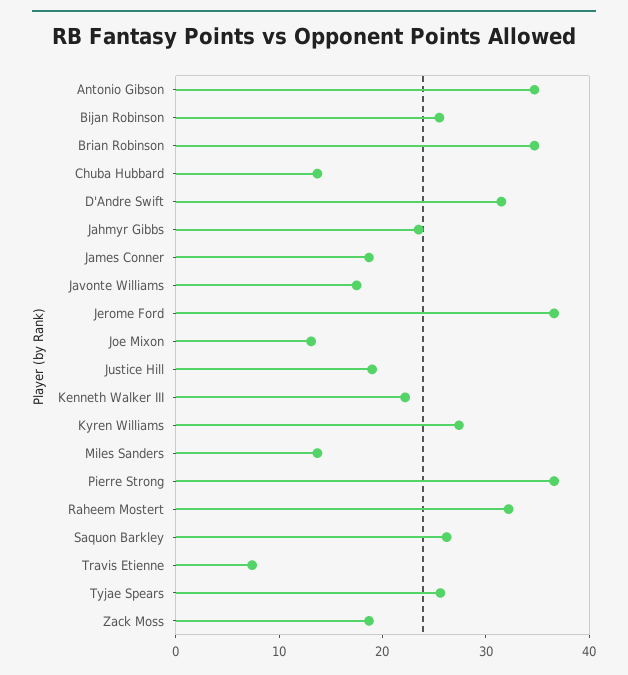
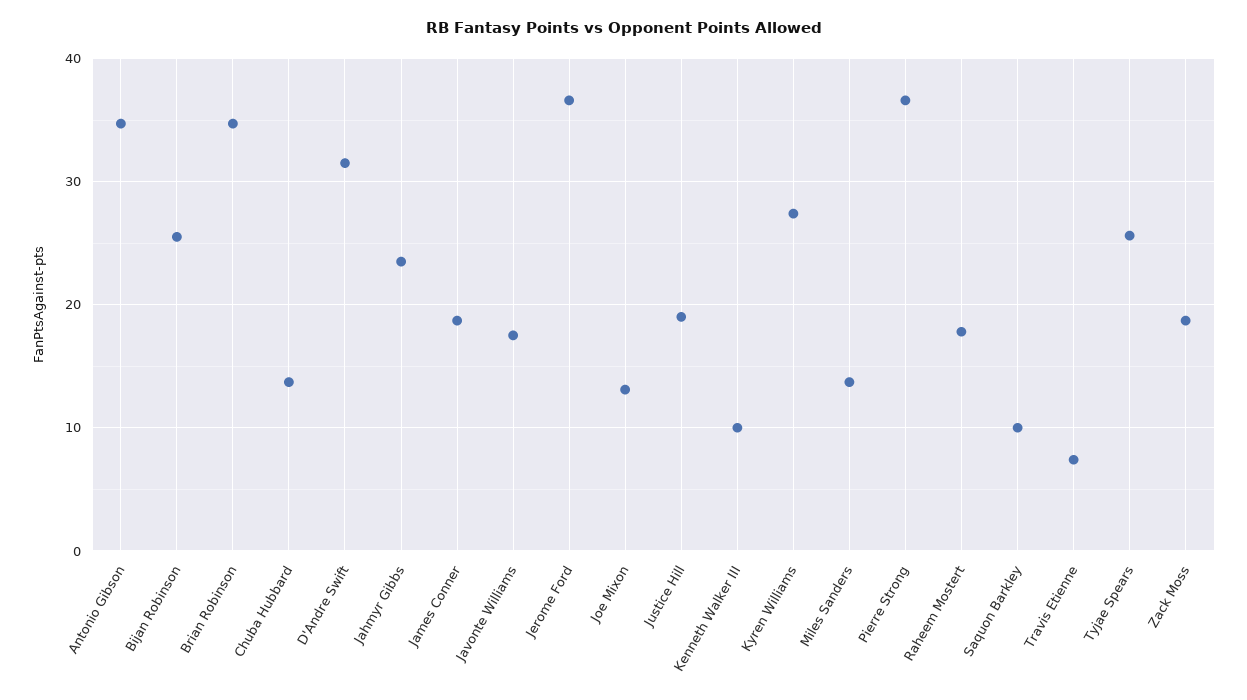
  {
    "Antonio Gibson": 35,
    "Bijan Robinson": 26,
    "Brian Robinson": 35,
    "Chuba Hubbard": 14,
    "D'Andre Swift": 32,
    "Jahmyr Gibbs": 24,
    "James Conner": 19,
    "Javonte Williams": 18,
    "Jerome Ford": 37,
    "Joe Mixon": 13,
    "Justice Hill": 19,
-   "Kenneth Walker III": 22,
+   "Kenneth Walker III": 10,
    "Kyren Williams": 27,
    "Miles Sanders": 14,
    "Pierre Strong": 37,
-   "Raheem Mostert": 32,
+   "Raheem Mostert": 18,
-   "Saquon Barkley": 26,
+   "Saquon Barkley": 10,
    "Travis Etienne": 7,
    "Tyjae Spears": 26,
    "Zack Moss": 19
  }

